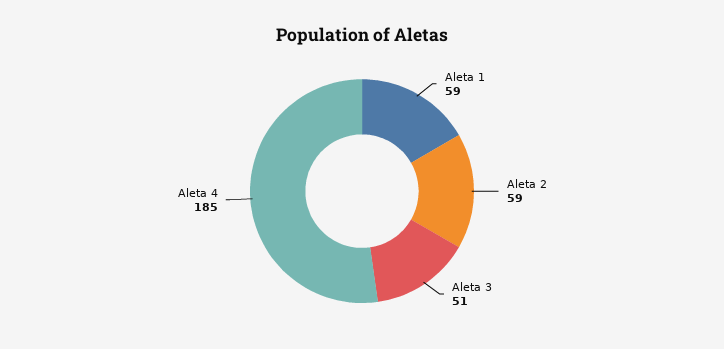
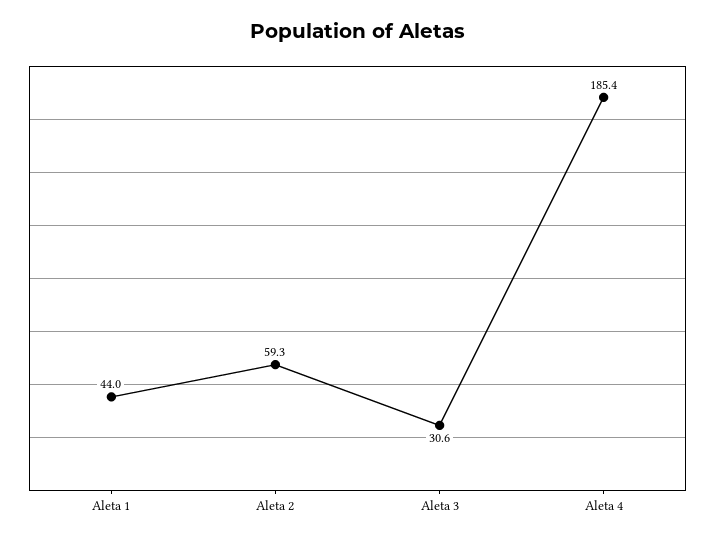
  {
-   "Aleta 1": 59,
+   "Aleta 1": 44,
    "Aleta 2": 59.3,
-   "Aleta 3": 51,
+   "Aleta 3": 30.6,
    "Aleta 4": 185.4
  }

